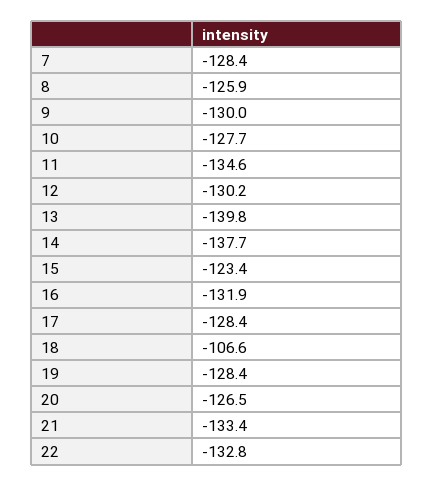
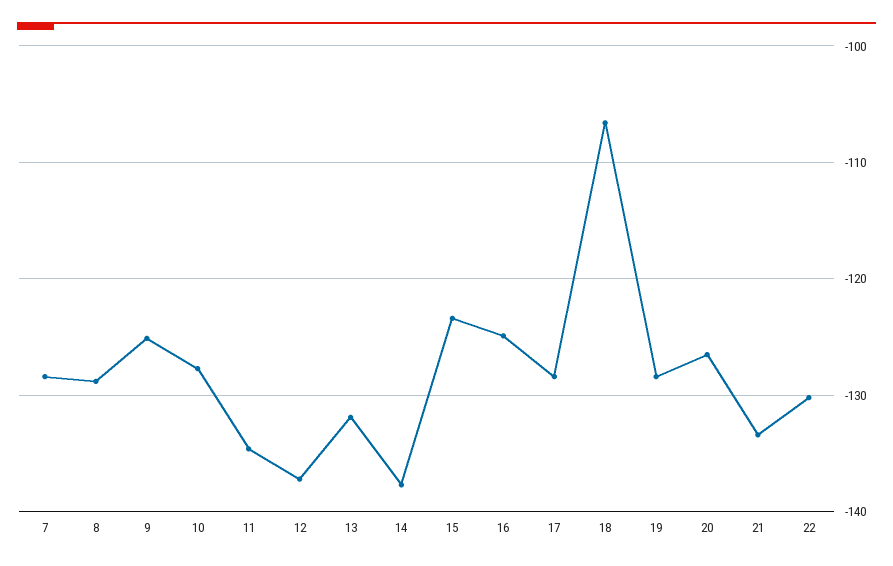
  {
    "7": -128.4,
-   "8": -125.9,
+   "8": -129,
-   "9": -130,
+   "9": -125,
    "10": -127.7,
    "11": -134.6,
-   "12": -130.2,
+   "12": -137,
-   "13": -139.8,
+   "13": -132,
    "14": -137.7,
    "15": -123.4,
-   "16": -131.9,
+   "16": -125,
    "17": -128.4,
    "18": -106.6,
    "19": -128.4,
    "20": -126.5,
    "21": -133.4,
-   "22": -132.8
+   "22": -130
  }

